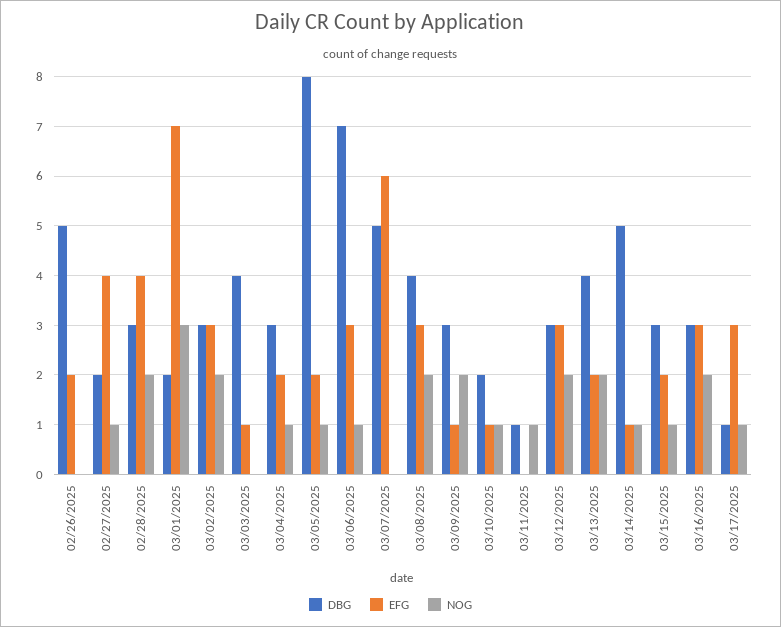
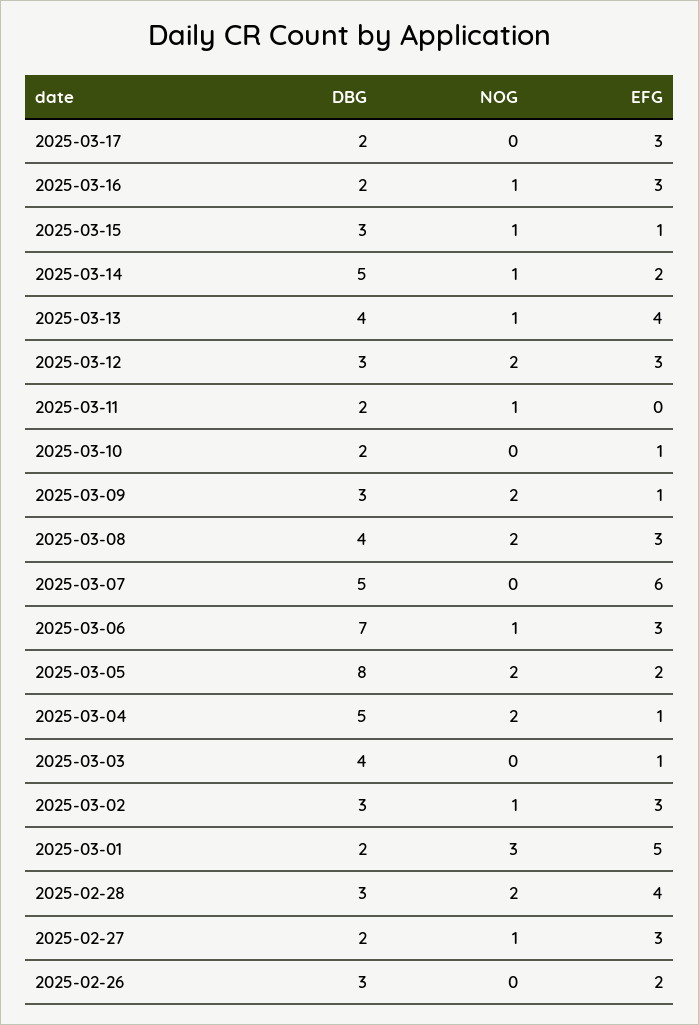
  {
    "DBG": {
-     "02/26/2025": 5,
+     "02/26/2025": 3,
      "02/27/2025": 2,
      "02/28/2025": 3,
      "03/01/2025": 2,
      "03/02/2025": 3,
      "03/03/2025": 4,
-     "03/04/2025": 3,
+     "03/04/2025": 5,
      "03/05/2025": 8,
      "03/06/2025": 7,
      "03/07/2025": 5,
      "03/08/2025": 4,
      "03/09/2025": 3,
      "03/10/2025": 2,
-     "03/11/2025": 1,
+     "03/11/2025": 2,
      "03/12/2025": 3,
      "03/13/2025": 4,
      "03/14/2025": 5,
      "03/15/2025": 3,
-     "03/16/2025": 3,
+     "03/16/2025": 2,
-     "03/17/2025": 1
+     "03/17/2025": 2
    },
    "EFG": {
      "02/26/2025": 2,
-     "02/27/2025": 4,
+     "02/27/2025": 3,
      "02/28/2025": 4,
-     "03/01/2025": 7,
+     "03/01/2025": 5,
      "03/02/2025": 3,
      "03/03/2025": 1,
-     "03/04/2025": 2,
+     "03/04/2025": 1,
      "03/05/2025": 2,
      "03/06/2025": 3,
      "03/07/2025": 6,
      "03/08/2025": 3,
      "03/09/2025": 1,
      "03/10/2025": 1,
      "03/11/2025": 0,
      "03/12/2025": 3,
-     "03/13/2025": 2,
+     "03/13/2025": 4,
-     "03/14/2025": 1,
+     "03/14/2025": 2,
-     "03/15/2025": 2,
+     "03/15/2025": 1,
      "03/16/2025": 3,
      "03/17/2025": 3
    },
    "NOG": {
      "02/26/2025": 0,
      "02/27/2025": 1,
      "02/28/2025": 2,
      "03/01/2025": 3,
-     "03/02/2025": 2,
+     "03/02/2025": 1,
      "03/03/2025": 0,
-     "03/04/2025": 1,
+     "03/04/2025": 2,
-     "03/05/2025": 1,
+     "03/05/2025": 2,
      "03/06/2025": 1,
      "03/07/2025": 0,
      "03/08/2025": 2,
      "03/09/2025": 2,
-     "03/10/2025": 1,
+     "03/10/2025": 0,
      "03/11/2025": 1,
      "03/12/2025": 2,
-     "03/13/2025": 2,
+     "03/13/2025": 1,
      "03/14/2025": 1,
      "03/15/2025": 1,
-     "03/16/2025": 2,
+     "03/16/2025": 1,
-     "03/17/2025": 1
+     "03/17/2025": 0
    }
  }

